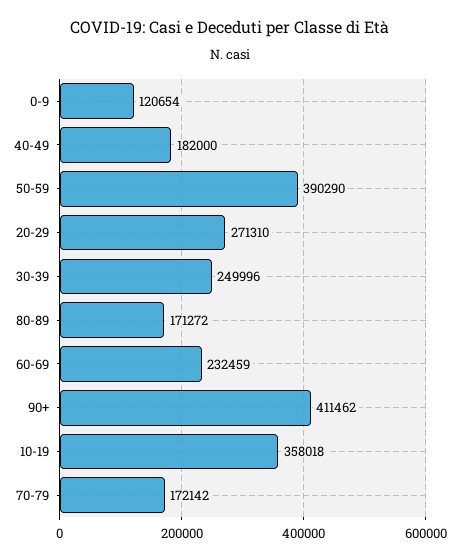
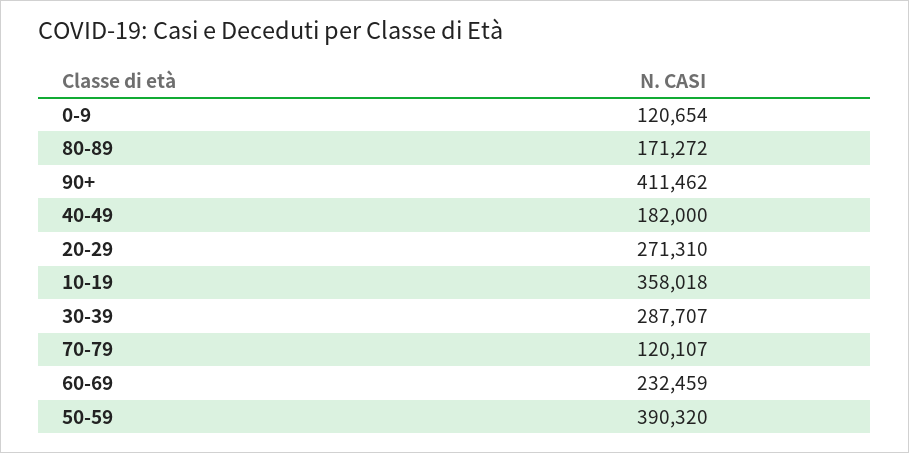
  {
    "0-9": 120654,
    "40-49": 182000,
-   "50-59": 390290,
+   "50-59": 390320,
    "20-29": 271310,
-   "30-39": 249996,
+   "30-39": 287707,
    "80-89": 171272,
    "60-69": 232459,
    "90+": 411462,
    "10-19": 358018,
-   "70-79": 172142
+   "70-79": 120107
  }

